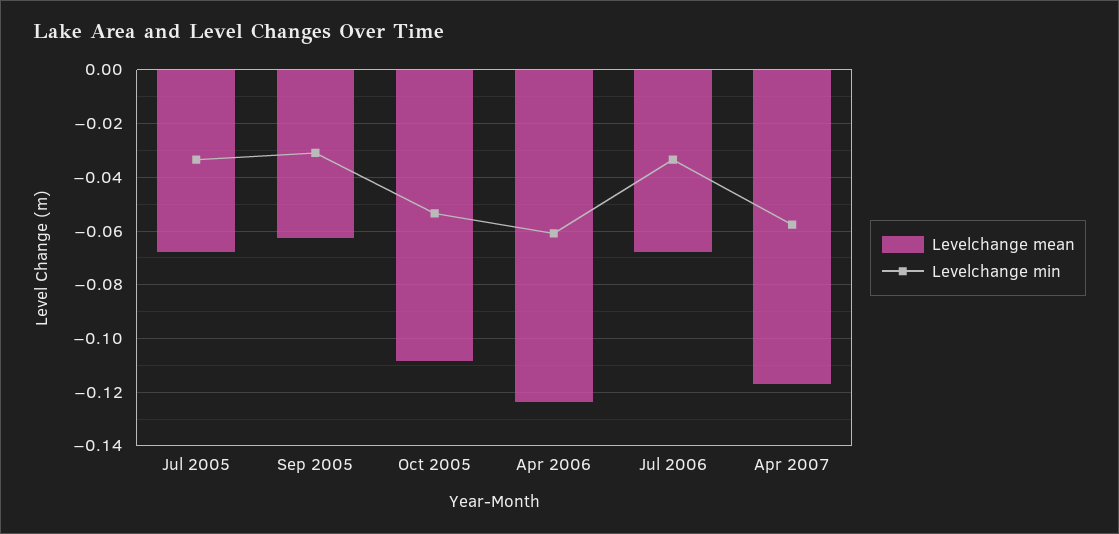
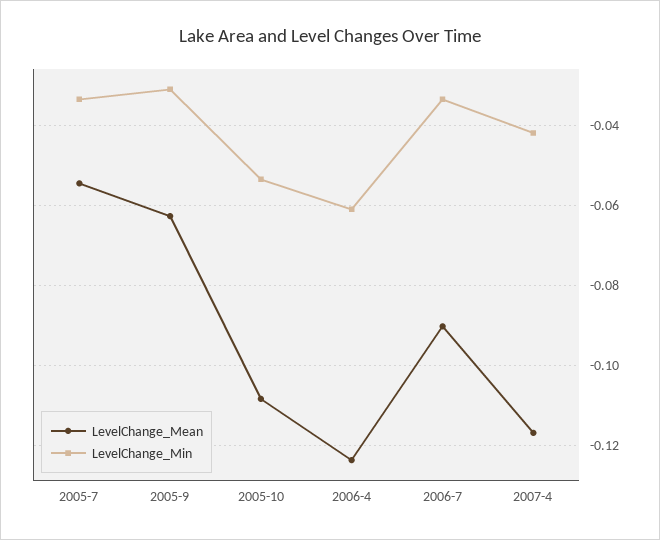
  {
    "Levelchange mean": {
-     "Jul 2005": -0.0675,
+     "Jul 2005": -0.054,
      "Sep 2005": -0.062,
      "Oct 2005": -0.108,
      "Apr 2006": -0.124,
-     "Jul 2006": -0.0675,
+     "Jul 2006": -0.09,
      "Apr 2007": -0.116
    },
    "Levelchange min": {
      "Jul 2005": -0.034,
      "Sep 2005": -0.03,
      "Oct 2005": -0.054,
      "Apr 2006": -0.06,
      "Jul 2006": -0.034,
-     "Apr 2007": -0.0575
+     "Apr 2007": -0.042
    }
  }

